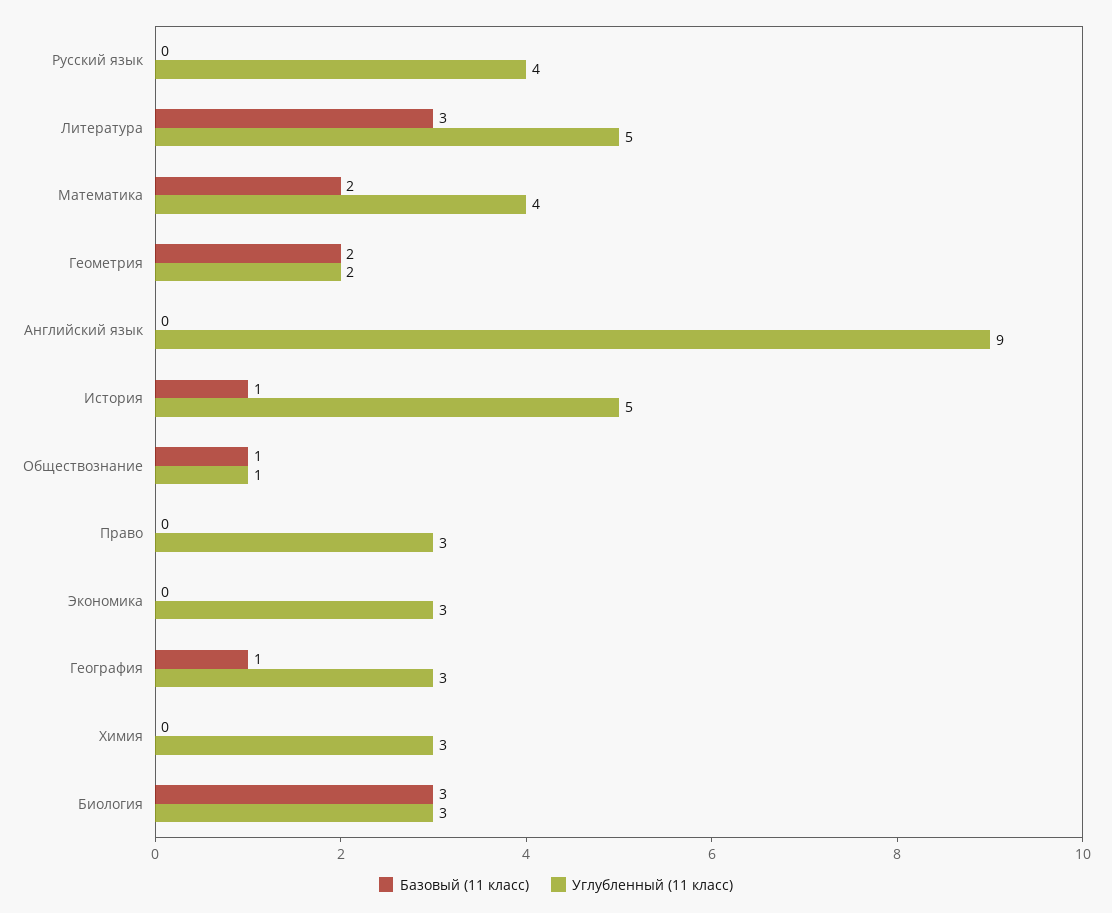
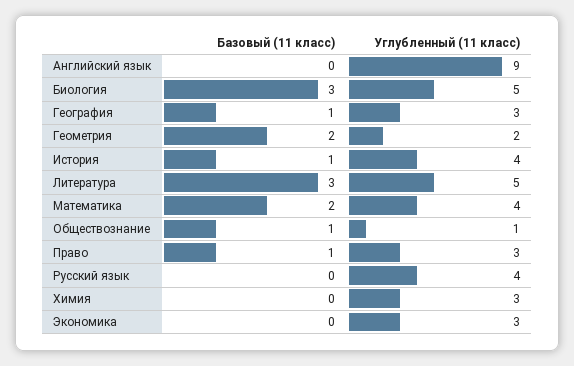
  {
    "Базовый (11 класс)": {
      "Русский язык": 0,
      "Литература": 3,
      "Математика": 2,
      "Геометрия": 2,
      "Английский язык": 0,
      "История": 1,
      "Обществознание": 1,
-     "Право": 0,
+     "Право": 1,
      "Экономика": 0,
      "География": 1,
      "Химия": 0,
      "Биология": 3
    },
    "Углубленный (11 класс)": {
      "Русский язык": 4,
      "Литература": 5,
      "Математика": 4,
      "Геометрия": 2,
      "Английский язык": 9,
-     "История": 5,
+     "История": 4,
      "Обществознание": 1,
      "Право": 3,
      "Экономика": 3,
      "География": 3,
      "Химия": 3,
-     "Биология": 3
+     "Биология": 5
    }
  }

